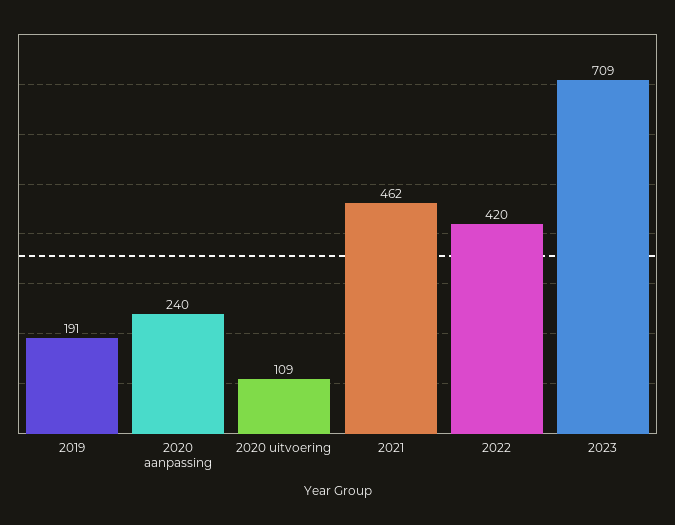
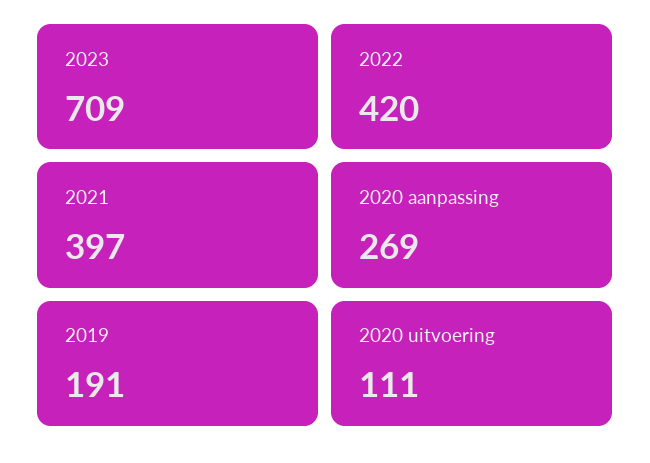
  {
    "2019": 191,
-   "2020 aanpassing": 240,
+   "2020 aanpassing": 269,
-   "2020 uitvoering": 109,
+   "2020 uitvoering": 111,
-   "2021": 462,
+   "2021": 397,
    "2022": 420,
    "2023": 709
  }

